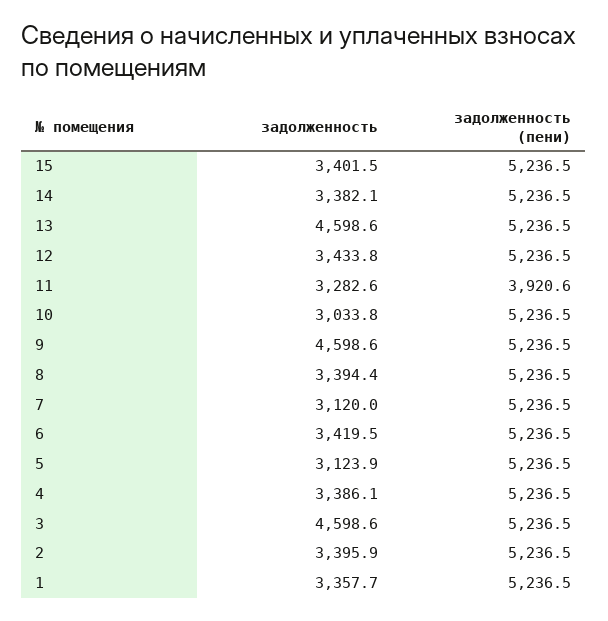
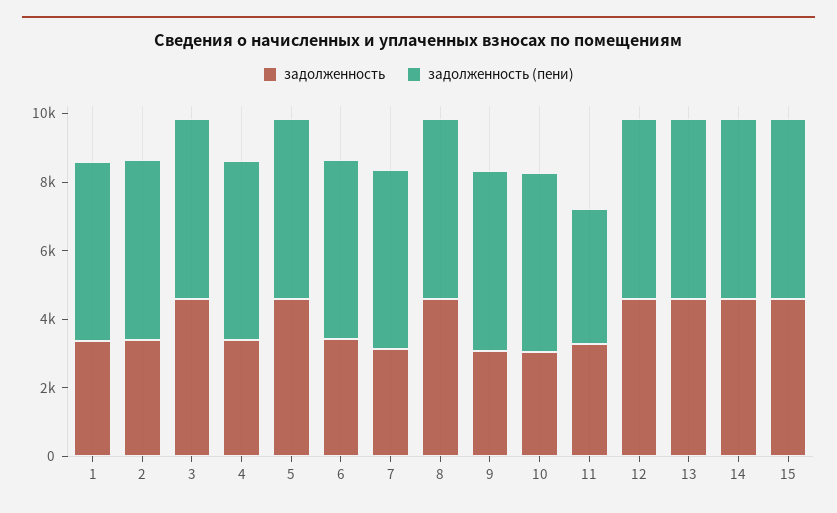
  {
    "задолженность": {
-     "15": 3401.5,
+     "15": 4500,
-     "14": 3382.1,
+     "14": 4500,
      "13": 4598.6,
-     "12": 3433.8,
+     "12": 4500,
      "11": 3282.6,
      "10": 3033.8,
-     "9": 4598.6,
+     "9": 3000,
-     "8": 3394.4,
+     "8": 4500,
      "7": 3120,
      "6": 3419.5,
-     "5": 3123.9,
+     "5": 4500,
      "4": 3386.1,
      "3": 4598.6,
      "2": 3395.9,
      "1": 3357.7
    },
    "задолженность (пени)": {
      "15": 5236.5,
      "14": 5236.5,
      "13": 5236.5,
      "12": 5236.5,
      "11": 3920.6,
      "10": 5236.5,
      "9": 5236.5,
      "8": 5236.5,
      "7": 5236.5,
      "6": 5236.5,
      "5": 5236.5,
      "4": 5236.5,
      "3": 5236.5,
      "2": 5236.5,
      "1": 5236.5
    }
  }

